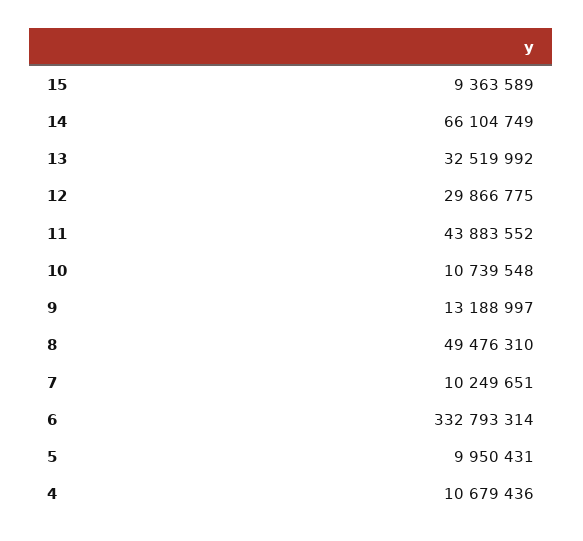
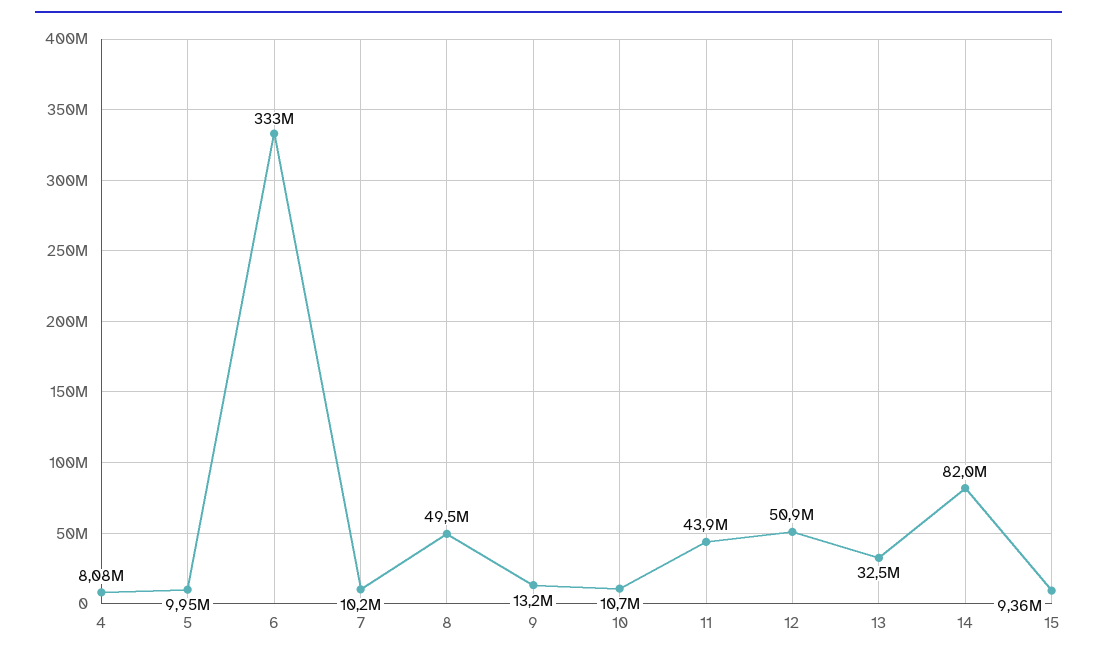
  {
    "15": 9363589,
-   "14": 66104749,
+   "14": 82000000,
    "13": 32519992,
-   "12": 29866775,
+   "12": 50900000,
    "11": 43883552,
    "10": 10739548,
    "9": 13188997,
    "8": 49476310,
    "7": 10249651,
    "6": 332793314,
    "5": 9950431,
-   "4": 10679436
+   "4": 8080000
  }

